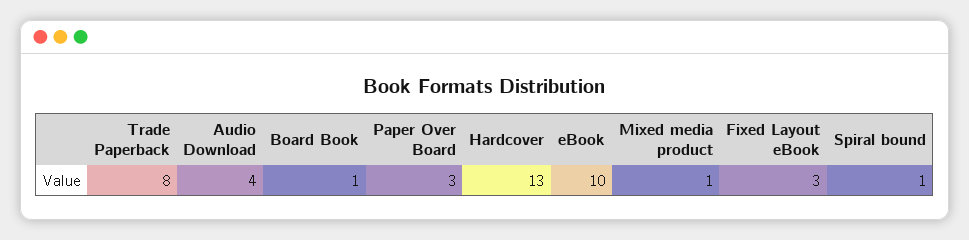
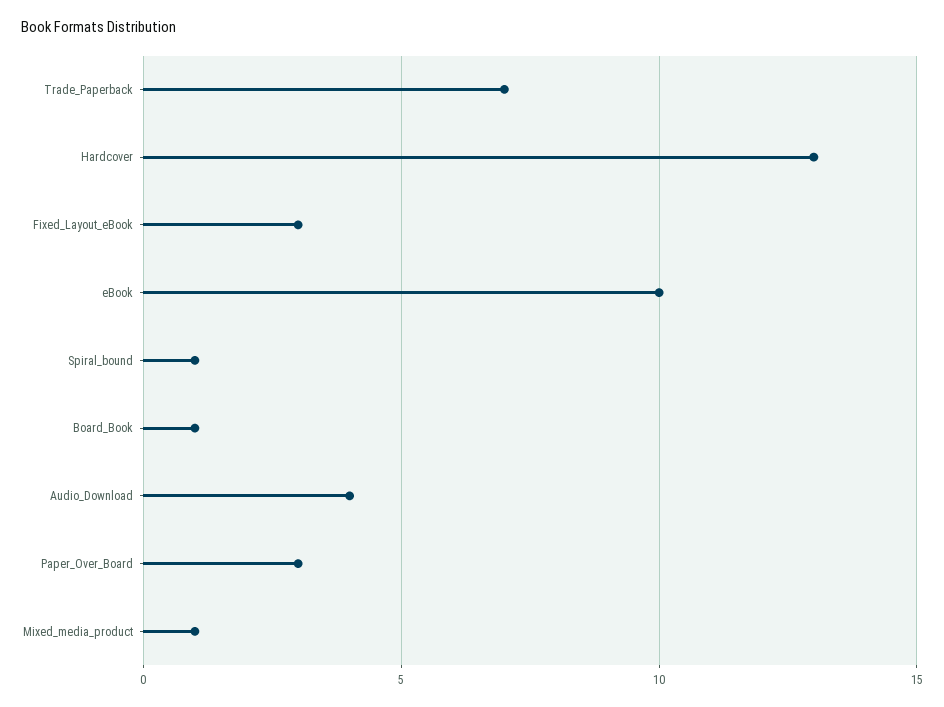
  {
-   "Trade Paperback": 8,
+   "Trade Paperback": 7,
    "Audio Download": 4,
    "Board Book": 1,
    "Paper Over Board": 3,
    "Hardcover": 13,
    "eBook": 10,
    "Mixed media product": 1,
    "Fixed Layout eBook": 3,
    "Spiral bound": 1
  }

